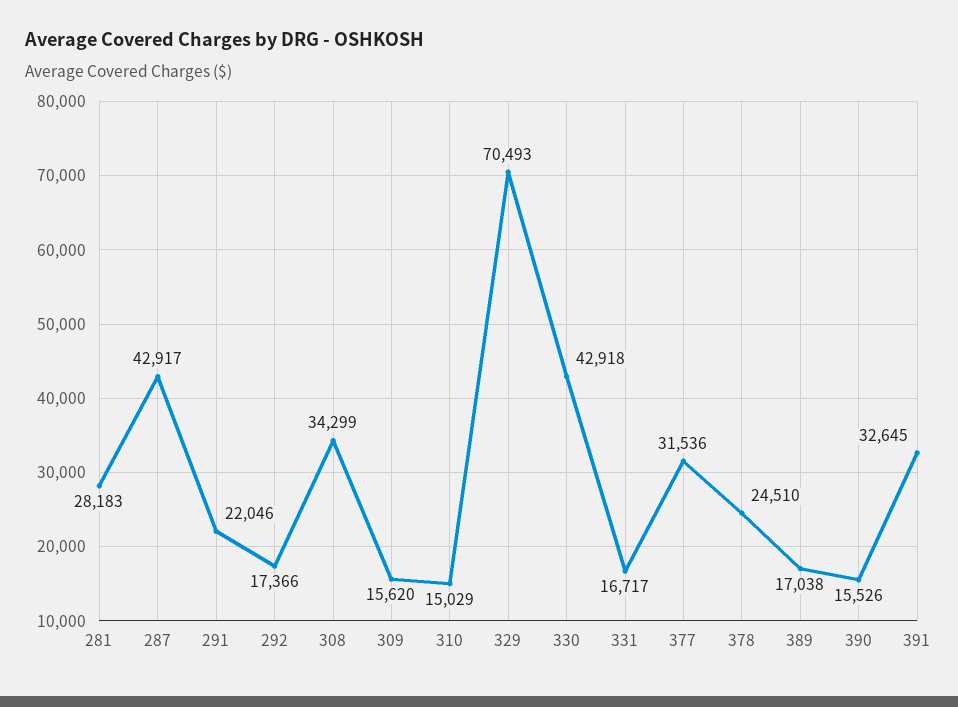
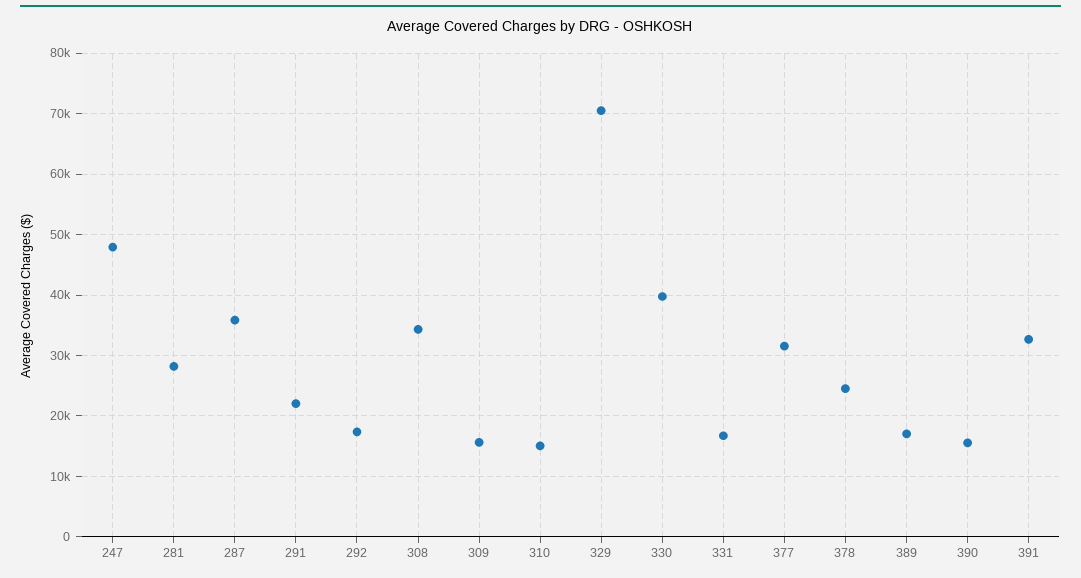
  {
    "281": 28183,
-   "287": 42917,
+   "287": 36000,
    "291": 22046,
    "292": 17366,
    "308": 34299,
    "309": 15620,
    "310": 15029,
    "329": 70493,
-   "330": 42918,
+   "330": 40000,
    "331": 16717,
    "377": 31536,
    "378": 24510,
    "389": 17038,
    "390": 15526,
-   "391": 32645
+   "391": 32645,
+   "247": 48000
  }

